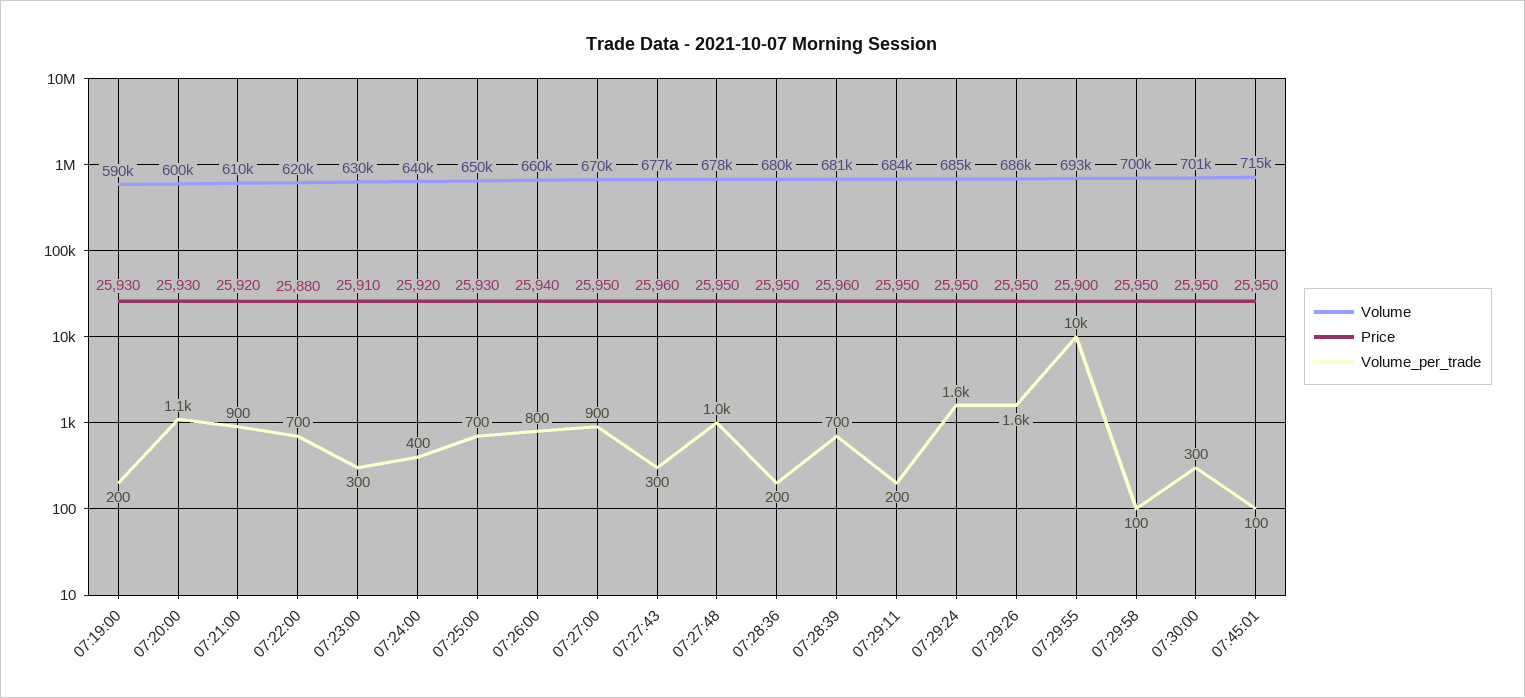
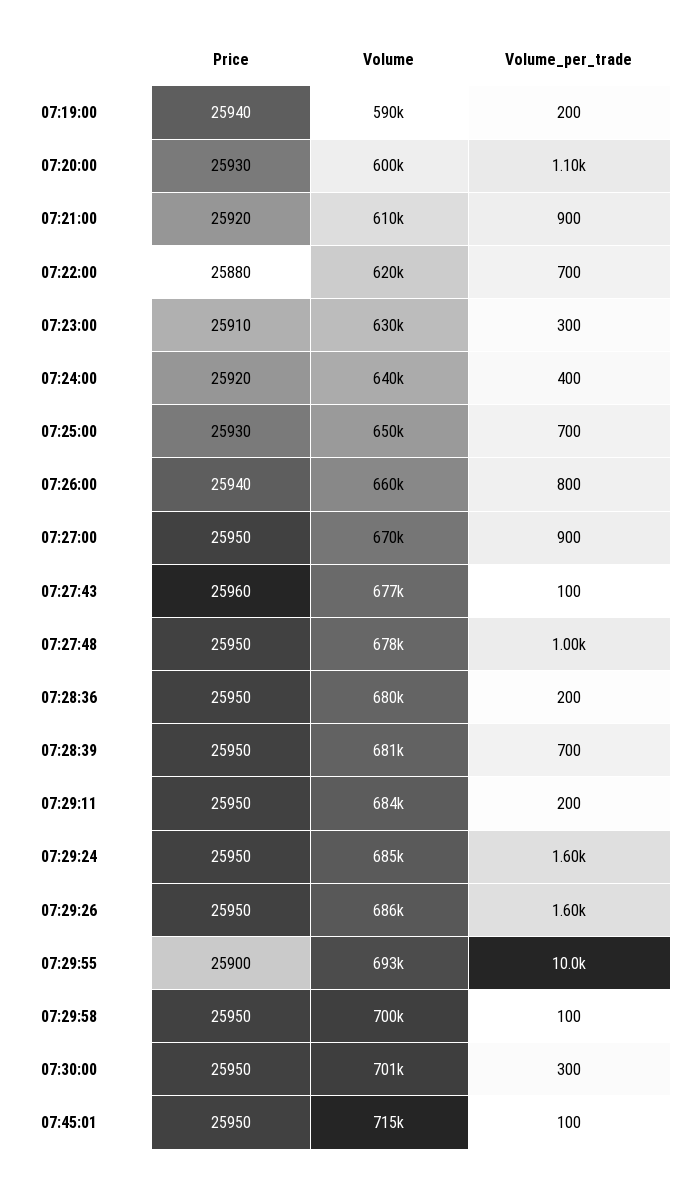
  {
    "Volume": {
      "07:19:00": 590000,
      "07:20:00": 600000,
      "07:21:00": 610000,
      "07:22:00": 620000,
      "07:23:00": 630000,
      "07:24:00": 640000,
      "07:25:00": 650000,
      "07:26:00": 660000,
      "07:27:00": 670000,
      "07:27:43": 677000,
      "07:27:48": 678000,
      "07:28:36": 680000,
      "07:28:39": 681000,
      "07:29:11": 684000,
      "07:29:24": 685000,
      "07:29:26": 686000,
      "07:29:55": 693000,
      "07:29:58": 700000,
      "07:30:00": 701000,
      "07:45:01": 715000
    },
    "Price": {
-     "07:19:00": 25930,
+     "07:19:00": 25940,
      "07:20:00": 25930,
      "07:21:00": 25920,
      "07:22:00": 25880,
      "07:23:00": 25910,
      "07:24:00": 25920,
      "07:25:00": 25930,
      "07:26:00": 25940,
      "07:27:00": 25950,
      "07:27:43": 25960,
      "07:27:48": 25950,
      "07:28:36": 25950,
-     "07:28:39": 25960,
+     "07:28:39": 25950,
      "07:29:11": 25950,
      "07:29:24": 25950,
      "07:29:26": 25950,
      "07:29:55": 25900,
      "07:29:58": 25950,
      "07:30:00": 25950,
      "07:45:01": 25950
    },
    "Volume_per_trade": {
      "07:19:00": 200,
      "07:20:00": 1100,
      "07:21:00": 900,
      "07:22:00": 700,
      "07:23:00": 300,
      "07:24:00": 400,
      "07:25:00": 700,
      "07:26:00": 800,
      "07:27:00": 900,
-     "07:27:43": 300,
+     "07:27:43": 100,
      "07:27:48": 1000,
      "07:28:36": 200,
      "07:28:39": 700,
      "07:29:11": 200,
      "07:29:24": 1600,
      "07:29:26": 1600,
      "07:29:55": 10000,
      "07:29:58": 100,
      "07:30:00": 300,
      "07:45:01": 100
    }
  }

